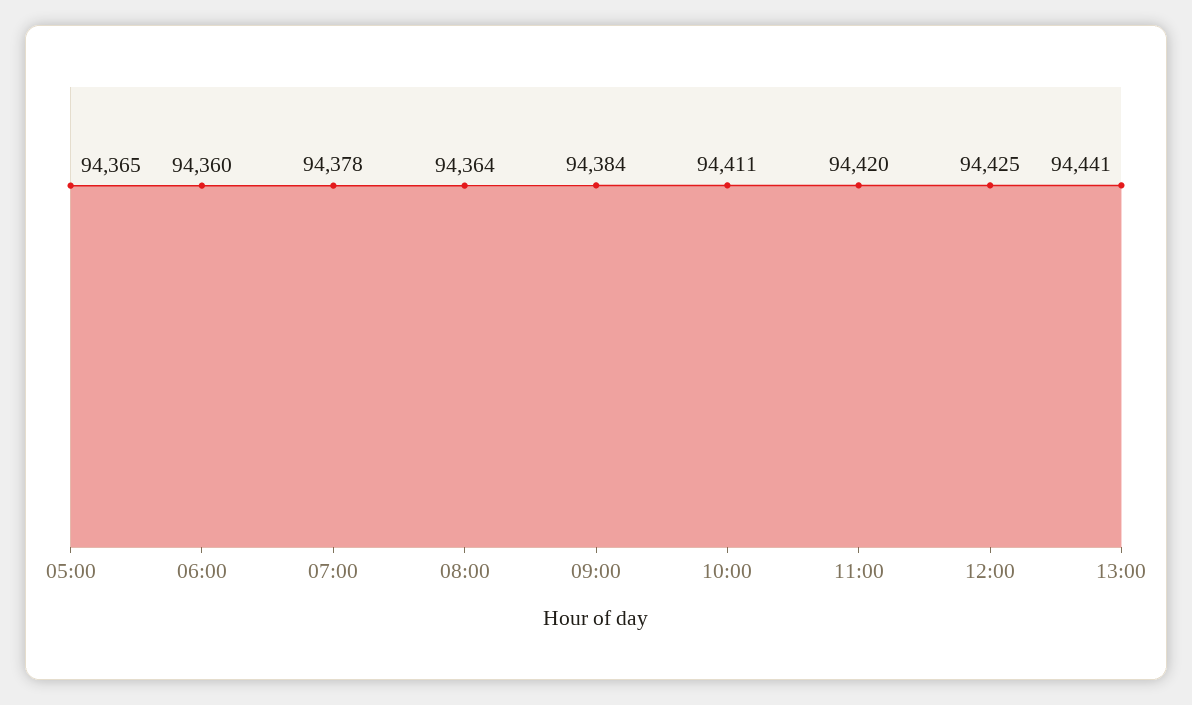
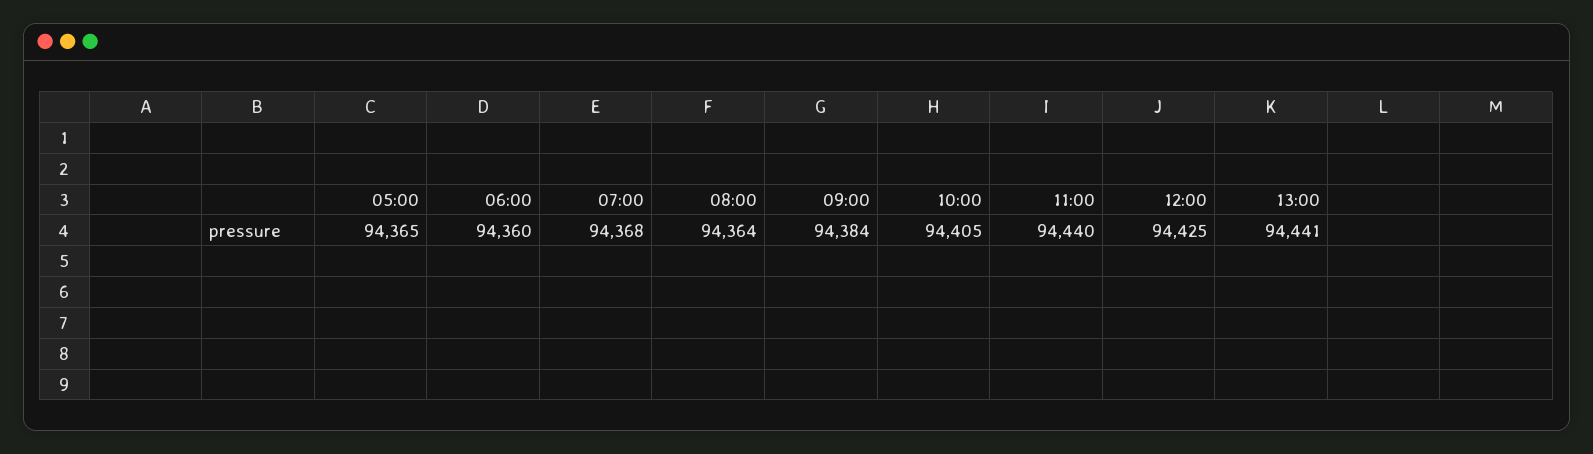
  {
    "05:00": 94365,
    "06:00": 94360,
-   "07:00": 94378,
+   "07:00": 94368,
    "08:00": 94364,
    "09:00": 94384,
-   "10:00": 94411,
+   "10:00": 94405,
-   "11:00": 94420,
+   "11:00": 94440,
    "12:00": 94425,
    "13:00": 94441
  }

